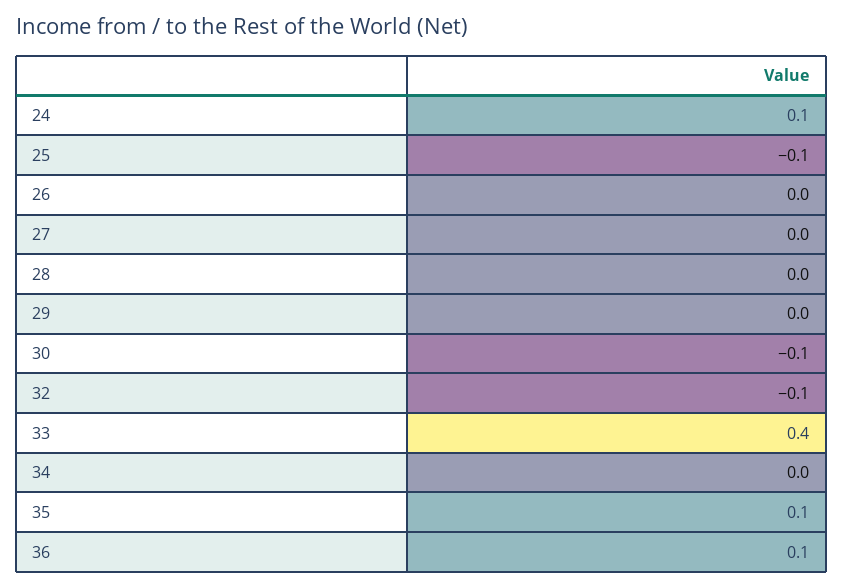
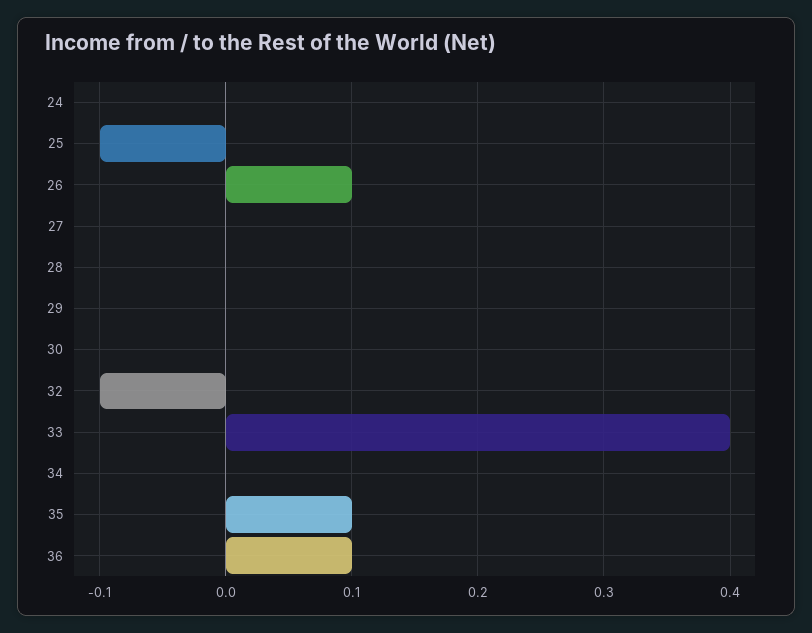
  {
-   "24": 0.1,
+   "24": 0,
    "25": -0.1,
-   "26": 0,
+   "26": 0.1,
    "27": 0,
    "28": 0,
    "29": 0,
-   "30": -0.1,
+   "30": 0,
    "32": -0.1,
    "33": 0.4,
    "34": 0,
    "35": 0.1,
    "36": 0.1
  }

